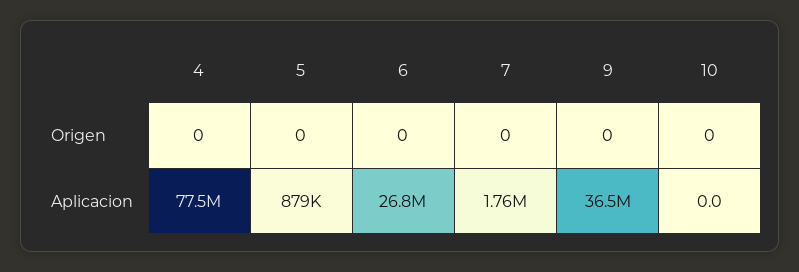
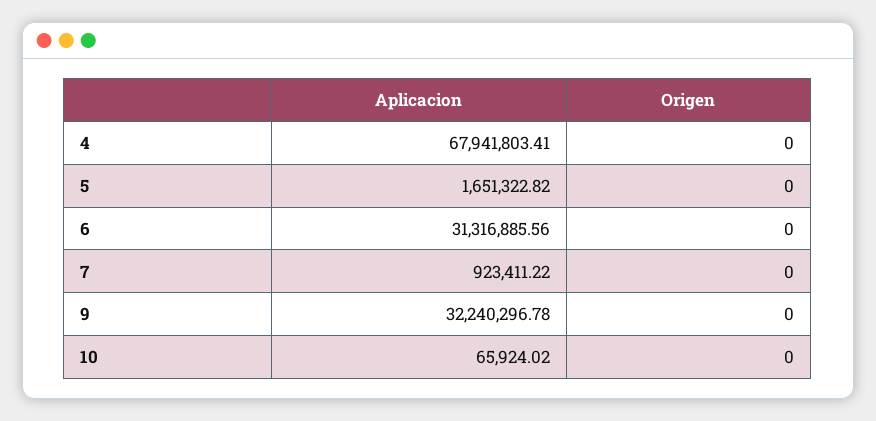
  {
    "4": {
      "Origen": 0,
-     "Aplicacion": 77500000
+     "Aplicacion": 67941803.41
    },
    "5": {
      "Origen": 0,
-     "Aplicacion": 879000
+     "Aplicacion": 1651322.82
    },
    "6": {
      "Origen": 0,
-     "Aplicacion": 26800000
+     "Aplicacion": 31316885.56
    },
    "7": {
      "Origen": 0,
-     "Aplicacion": 1760000
+     "Aplicacion": 923411.22
    },
    "9": {
      "Origen": 0,
-     "Aplicacion": 36500000
+     "Aplicacion": 32240296.78
    },
    "10": {
      "Origen": 0,
-     "Aplicacion": 0
+     "Aplicacion": 65924.02
    }
  }

